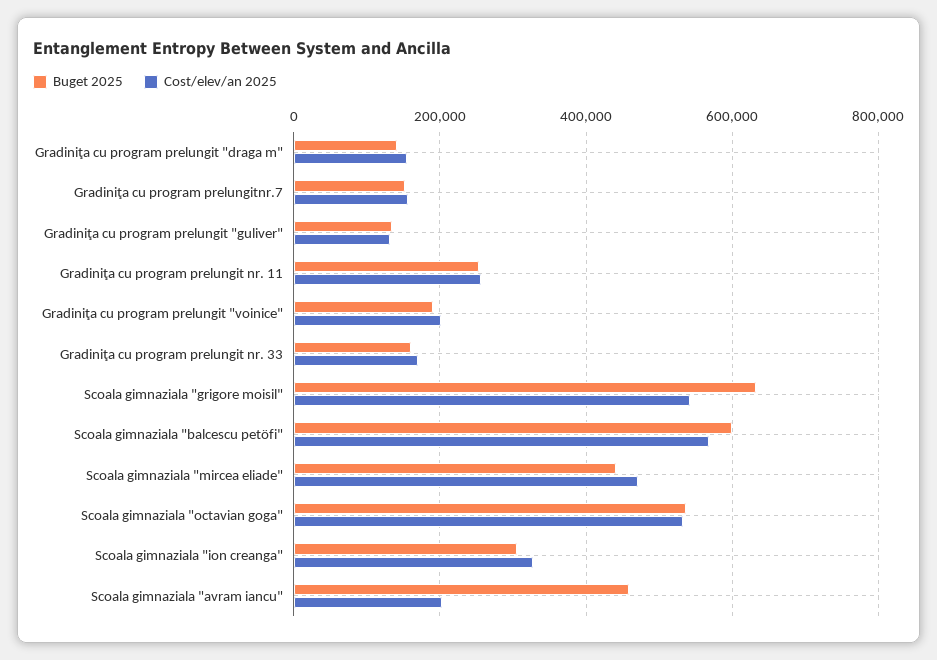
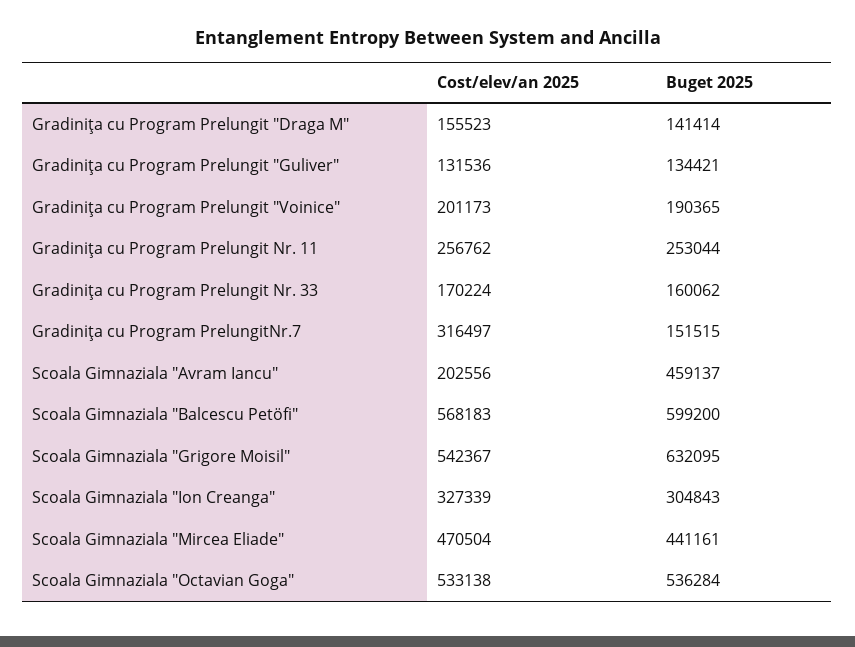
  {
    "Buget 2025": {
      "Gradiniţa cu program prelungit \"draga m\"": 141414,
      "Gradiniţa cu program prelungitnr.7": 151515,
      "Gradiniţa cu program prelungit \"guliver\"": 134421,
      "Gradiniţa cu program prelungit nr. 11": 253044,
      "Gradiniţa cu program prelungit \"voinice\"": 190365,
      "Gradiniţa cu program prelungit nr. 33": 160062,
      "Scoala gimnaziala \"grigore moisil\"": 632095,
      "Scoala gimnaziala \"balcescu petöfi\"": 599200,
      "Scoala gimnaziala \"mircea eliade\"": 441161,
      "Scoala gimnaziala \"octavian goga\"": 536284,
      "Scoala gimnaziala \"ion creanga\"": 304843,
      "Scoala gimnaziala \"avram iancu\"": 459137
    },
    "Cost/elev/an 2025": {
      "Gradiniţa cu program prelungit \"draga m\"": 155523,
-     "Gradiniţa cu program prelungitnr.7": 160000,
+     "Gradiniţa cu program prelungitnr.7": 316497,
      "Gradiniţa cu program prelungit \"guliver\"": 131536,
      "Gradiniţa cu program prelungit nr. 11": 256762,
      "Gradiniţa cu program prelungit \"voinice\"": 201173,
      "Gradiniţa cu program prelungit nr. 33": 170224,
      "Scoala gimnaziala \"grigore moisil\"": 542367,
      "Scoala gimnaziala \"balcescu petöfi\"": 568183,
      "Scoala gimnaziala \"mircea eliade\"": 470504,
      "Scoala gimnaziala \"octavian goga\"": 533138,
      "Scoala gimnaziala \"ion creanga\"": 327339,
      "Scoala gimnaziala \"avram iancu\"": 202556
    }
  }

